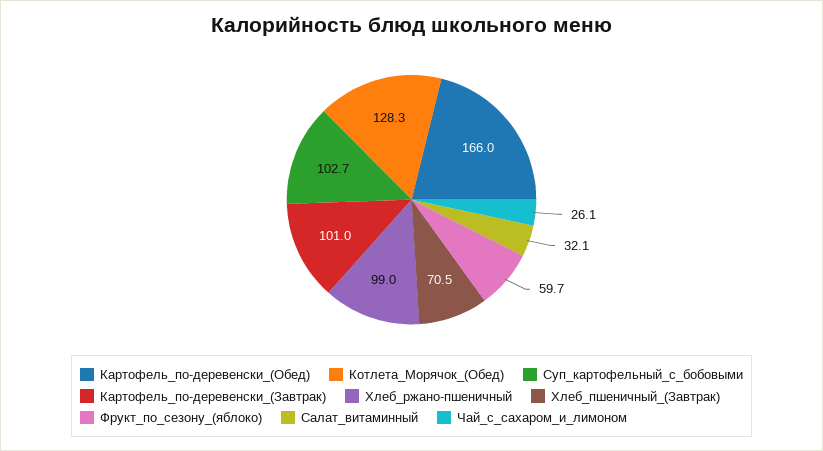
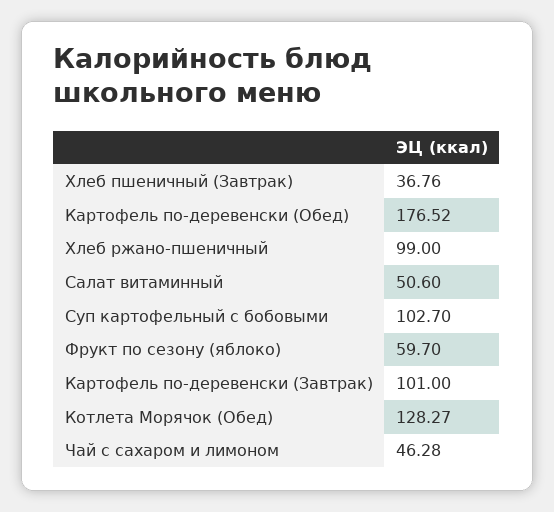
  {
-   "Картофель_по-деревенски_(Обед)": 166,
+   "Картофель_по-деревенски_(Обед)": 176.52,
    "Котлета_Морячок_(Обед)": 128.27,
    "Суп_картофельный_с_бобовыми": 102.7,
    "Картофель_по-деревенски_(Завтрак)": 101,
    "Хлеб_ржано-пшеничный": 99,
-   "Хлеб_пшеничный_(Завтрак)": 70.5,
+   "Хлеб_пшеничный_(Завтрак)": 36.76,
    "Фрукт_по_сезону_(яблоко)": 59.7,
-   "Салат_витаминный": 32.1,
+   "Салат_витаминный": 50.6,
-   "Чай_с_сахаром_и_лимоном": 26.1
+   "Чай_с_сахаром_и_лимоном": 46.28
  }

